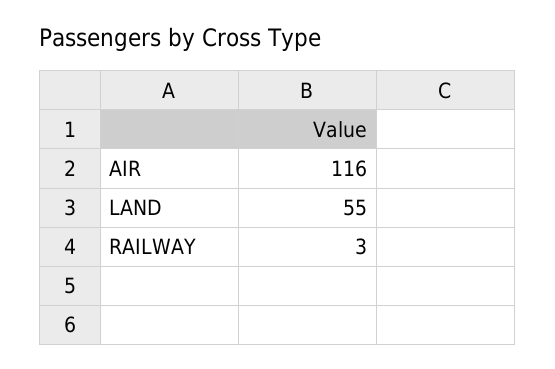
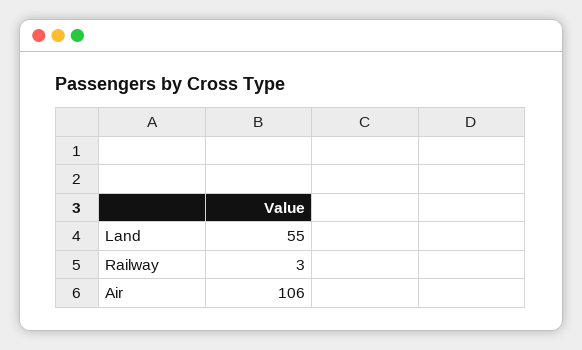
  {
-   "AIR": 116,
+   "AIR": 106,
    "LAND": 55,
    "RAILWAY": 3
  }

